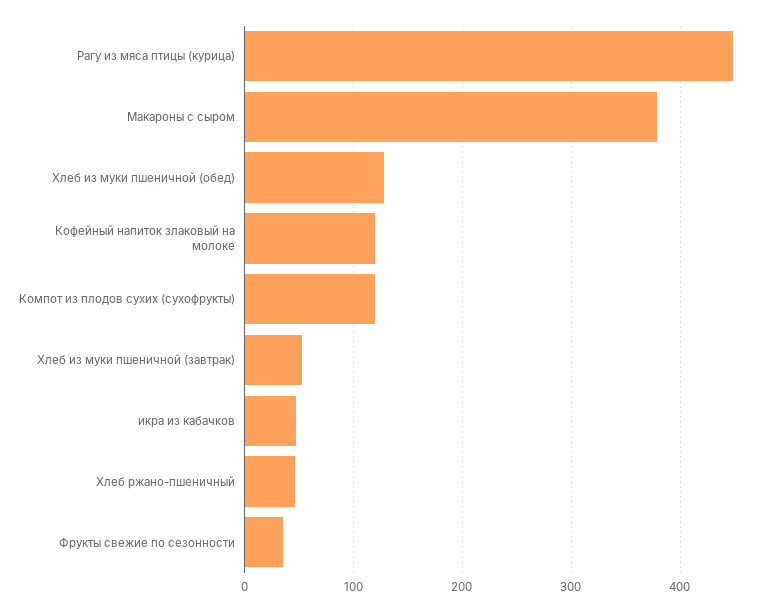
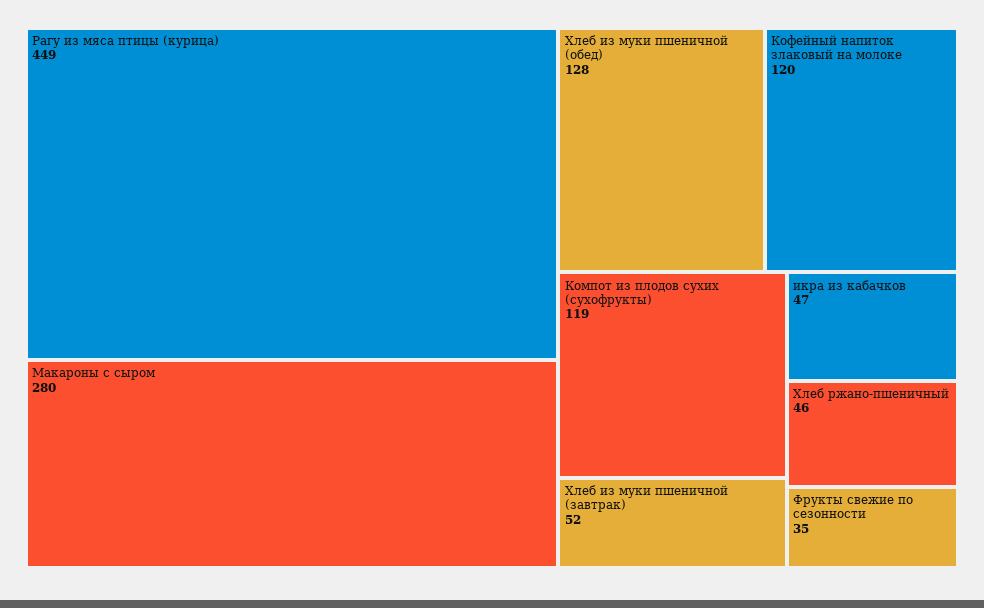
  {
    "Рагу из мяса птицы (курица)": 449,
-   "Макароны с сыром": 380,
+   "Макароны с сыром": 280,
    "Хлеб из муки пшеничной (обед)": 128,
    "Кофейный напиток злаковый на молоке": 120,
    "Компот из плодов сухих (сухофрукты)": 119,
    "Хлеб из муки пшеничной (завтрак)": 52,
    "икра из кабачков": 47,
    "Хлеб ржано-пшеничный": 46,
    "Фрукты свежие по сезонности": 35
  }

